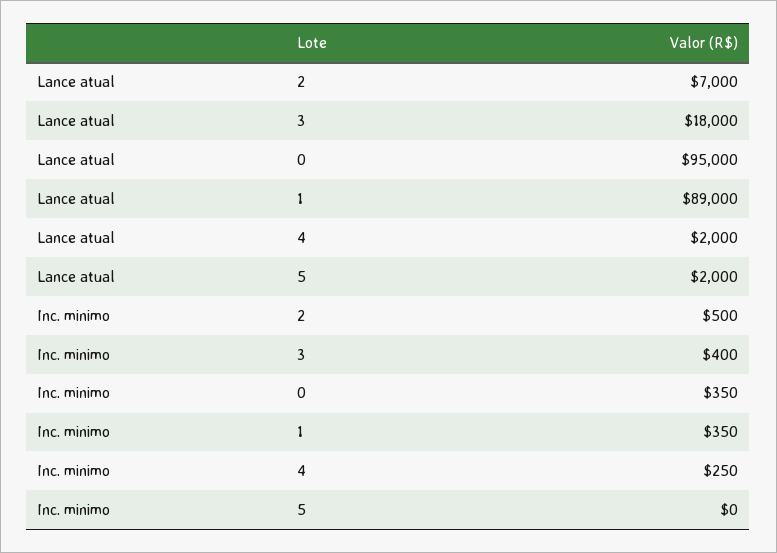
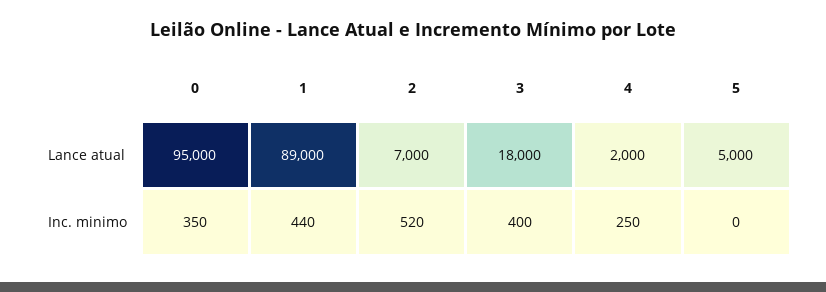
  {
    "Lance atual": {
      "2": 7000,
      "3": 18000,
      "0": 95000,
      "1": 89000,
      "4": 2000,
-     "5": 2000
+     "5": 5000
    },
    "Inc. minimo": {
-     "2": 500,
+     "2": 520,
      "3": 400,
      "0": 350,
-     "1": 350,
+     "1": 440,
      "4": 250,
      "5": 0
    }
  }

